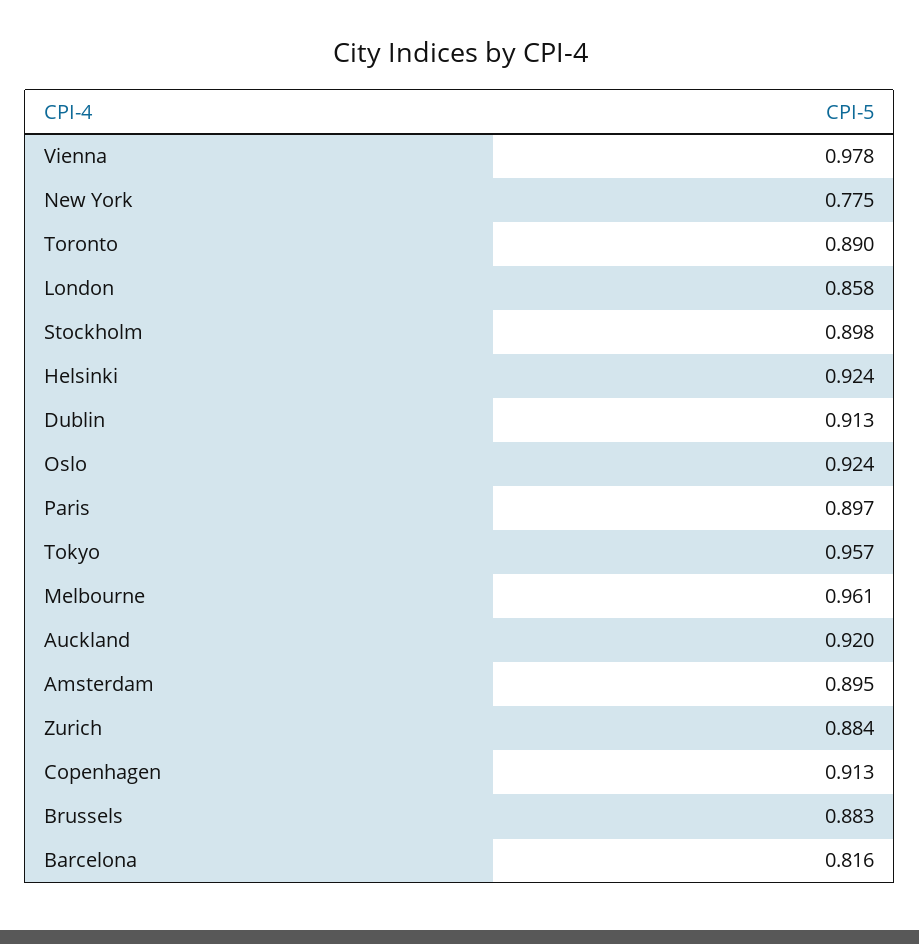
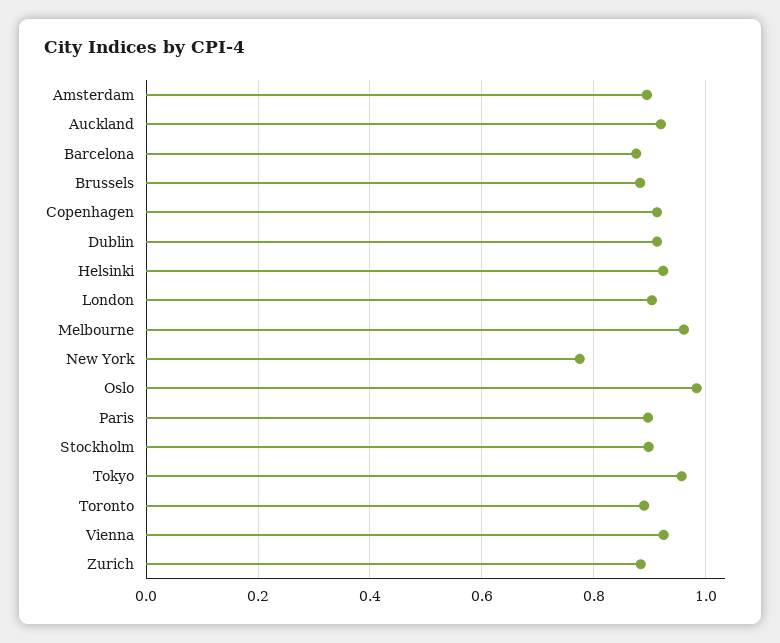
  {
-   "Vienna": 0.978,
+   "Vienna": 0.92,
    "New York": 0.775,
    "Toronto": 0.89,
-   "London": 0.858,
+   "London": 0.9,
    "Stockholm": 0.898,
    "Helsinki": 0.924,
    "Dublin": 0.913,
-   "Oslo": 0.924,
+   "Oslo": 0.98,
    "Paris": 0.897,
    "Tokyo": 0.957,
    "Melbourne": 0.961,
    "Auckland": 0.92,
    "Amsterdam": 0.895,
    "Zurich": 0.884,
    "Copenhagen": 0.913,
    "Brussels": 0.883,
-   "Barcelona": 0.816
+   "Barcelona": 0.88
  }

